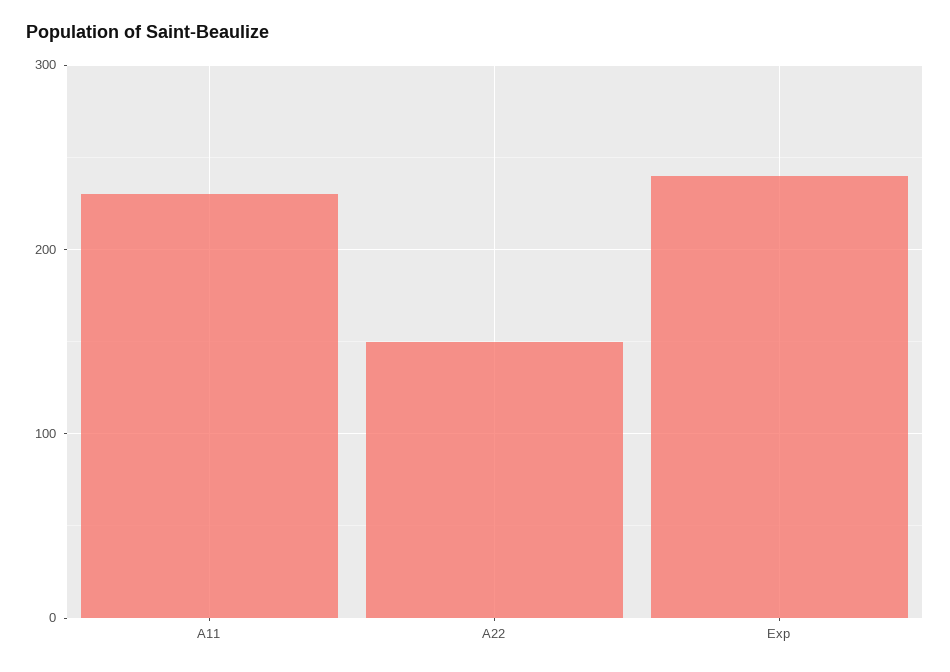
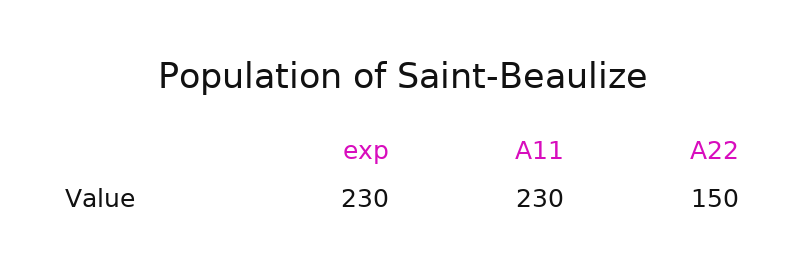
  {
    "A11": 230,
    "A22": 150,
-   "Exp": 240
+   "Exp": 230
  }

